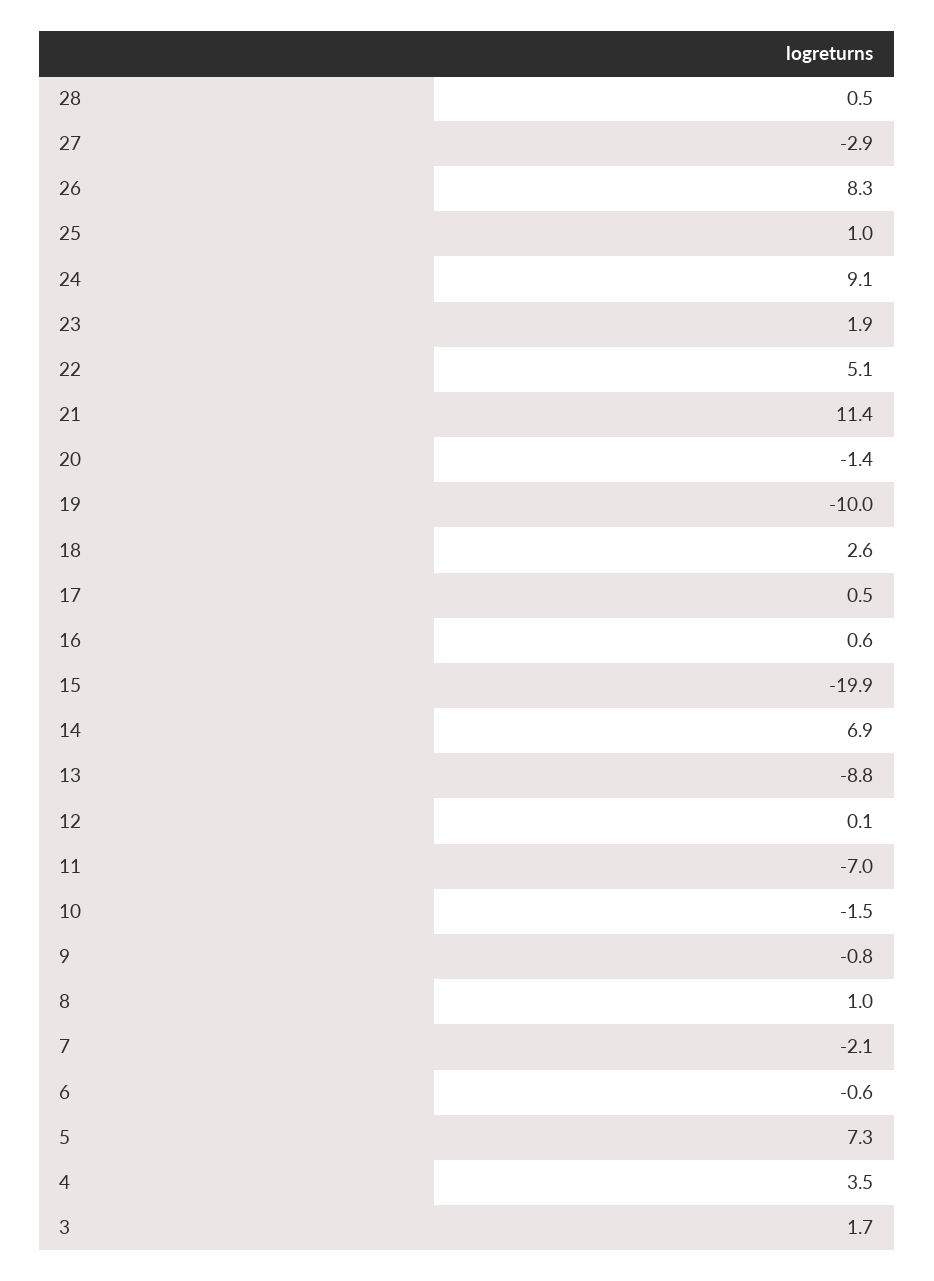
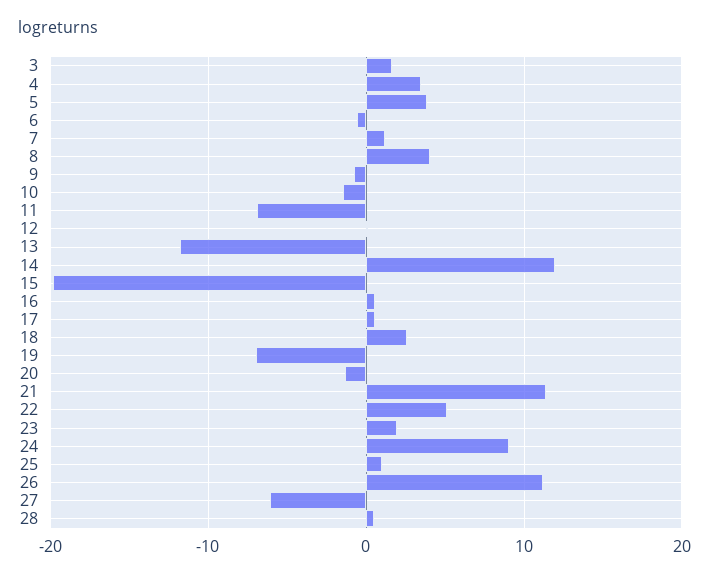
  {
    "28": 0.5,
-   "27": -2.9,
+   "27": -6,
-   "26": 8.3,
+   "26": 11,
    "25": 1,
    "24": 9.1,
    "23": 1.9,
    "22": 5.1,
    "21": 11.4,
    "20": -1.4,
-   "19": -10,
+   "19": -7,
    "18": 2.6,
    "17": 0.5,
    "16": 0.6,
    "15": -19.9,
-   "14": 6.9,
+   "14": 12,
-   "13": -8.8,
+   "13": -12,
    "12": 0.1,
    "11": -7,
    "10": -1.5,
    "9": -0.8,
-   "8": 1,
+   "8": 4,
-   "7": -2.1,
+   "7": 1,
    "6": -0.6,
-   "5": 7.3,
+   "5": 4,
    "4": 3.5,
    "3": 1.7
  }

